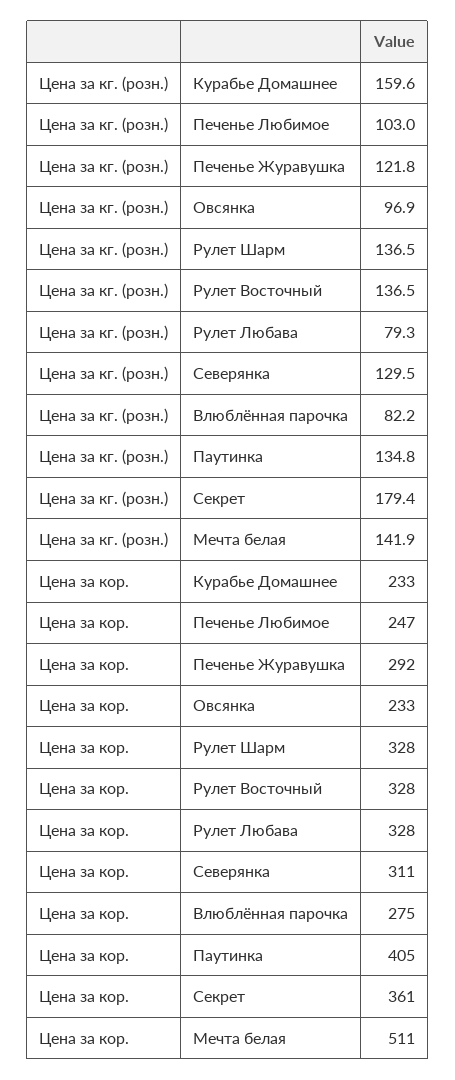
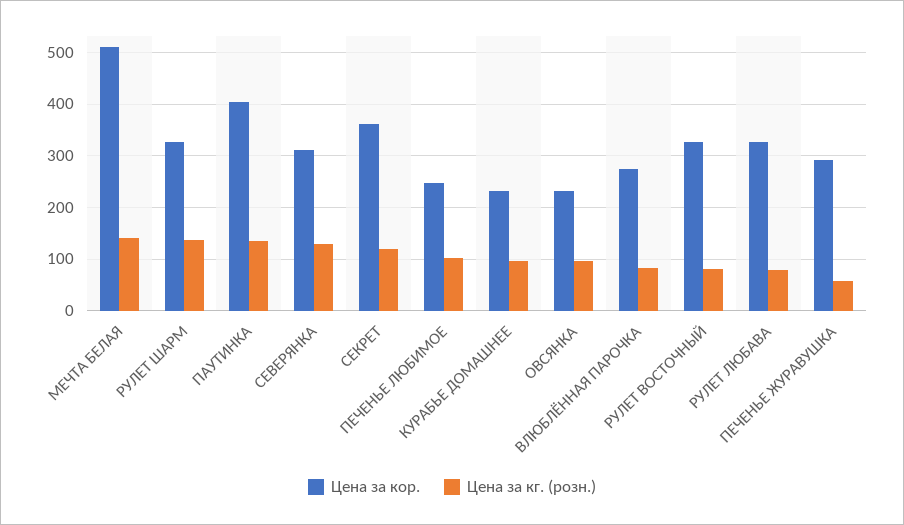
  {
    "Цена за кг. (розн.)": {
-     "Курабье Домашнее": 159.6,
+     "Курабье Домашнее": 100,
      "Печенье Любимое": 103,
-     "Печенье Журавушка": 121.8,
+     "Печенье Журавушка": 60,
      "Овсянка": 96.9,
      "Рулет Шарм": 136.5,
-     "Рулет Восточный": 136.5,
+     "Рулет Восточный": 80,
      "Рулет Любава": 79.3,
      "Северянка": 129.5,
      "Влюблённая парочка": 82.2,
      "Паутинка": 134.8,
-     "Секрет": 179.4,
+     "Секрет": 120,
      "Мечта белая": 141.9
    },
    "Цена за кор.": {
      "Курабье Домашнее": 233,
      "Печенье Любимое": 247,
      "Печенье Журавушка": 292,
      "Овсянка": 233,
      "Рулет Шарм": 328,
      "Рулет Восточный": 328,
      "Рулет Любава": 328,
      "Северянка": 311,
      "Влюблённая парочка": 275,
      "Паутинка": 405,
      "Секрет": 361,
      "Мечта белая": 511
    }
  }

